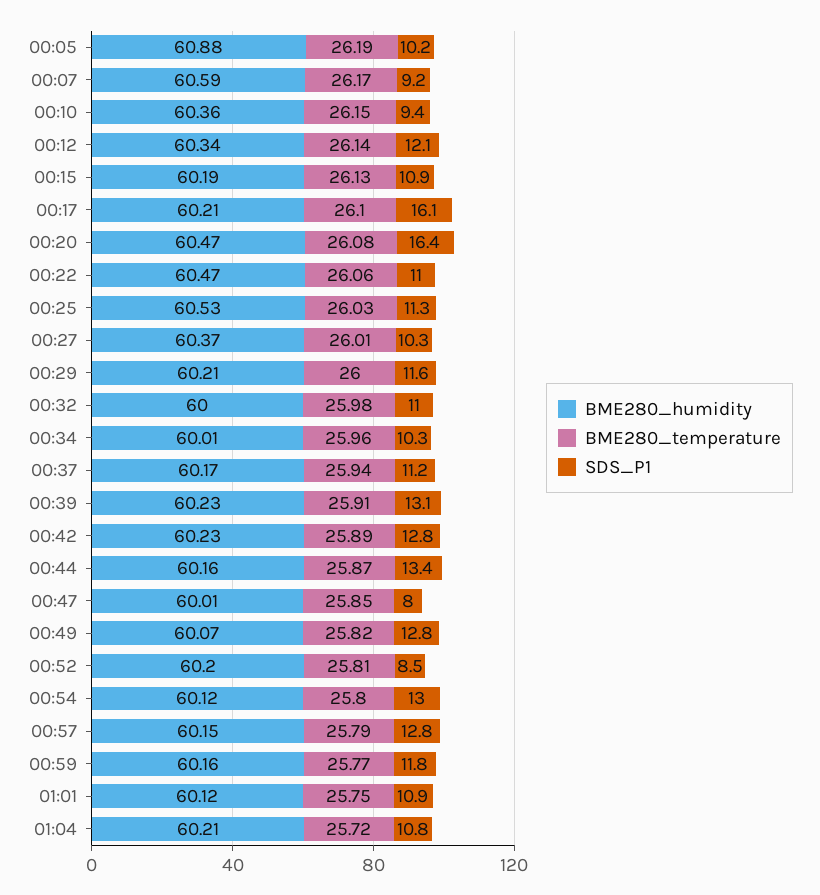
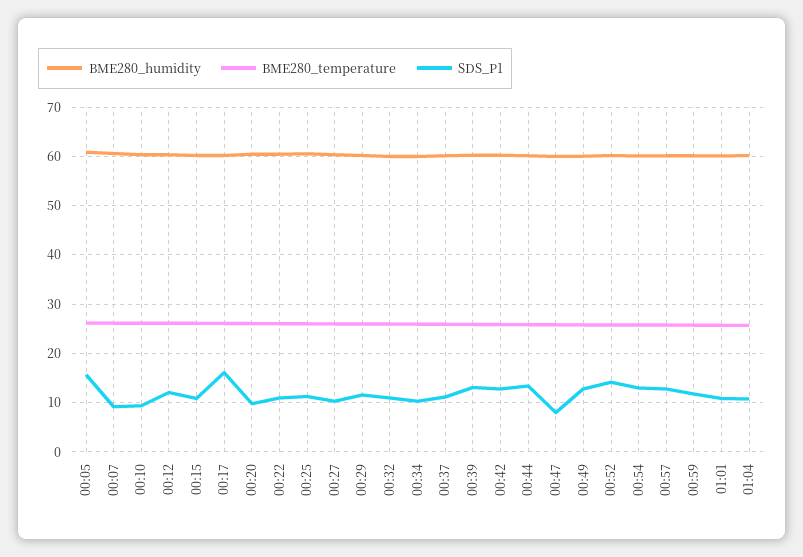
  {
    "BME280_humidity": {
      "00:05": 60.88,
      "00:07": 60.59,
      "00:10": 60.36,
      "00:12": 60.34,
      "00:15": 60.19,
      "00:17": 60.21,
      "00:20": 60.47,
      "00:22": 60.47,
      "00:25": 60.53,
      "00:27": 60.37,
      "00:29": 60.21,
      "00:32": 60,
      "00:34": 60.01,
      "00:37": 60.17,
      "00:39": 60.23,
      "00:42": 60.23,
      "00:44": 60.16,
      "00:47": 60.01,
      "00:49": 60.07,
      "00:52": 60.2,
      "00:54": 60.12,
      "00:57": 60.15,
      "00:59": 60.16,
      "01:01": 60.12,
      "01:04": 60.21
    },
    "BME280_temperature": {
      "00:05": 26.19,
      "00:07": 26.17,
      "00:10": 26.15,
      "00:12": 26.14,
      "00:15": 26.13,
      "00:17": 26.1,
      "00:20": 26.08,
      "00:22": 26.06,
      "00:25": 26.03,
      "00:27": 26.01,
      "00:29": 26,
      "00:32": 25.98,
      "00:34": 25.96,
      "00:37": 25.94,
      "00:39": 25.91,
      "00:42": 25.89,
      "00:44": 25.87,
      "00:47": 25.85,
      "00:49": 25.82,
      "00:52": 25.81,
      "00:54": 25.8,
      "00:57": 25.79,
      "00:59": 25.77,
      "01:01": 25.75,
      "01:04": 25.72
    },
    "SDS_P1": {
-     "00:05": 10.2,
+     "00:05": 16,
      "00:07": 9.2,
      "00:10": 9.4,
      "00:12": 12.1,
      "00:15": 10.9,
      "00:17": 16.1,
-     "00:20": 16.4,
+     "00:20": 10,
      "00:22": 11,
      "00:25": 11.3,
      "00:27": 10.3,
      "00:29": 11.6,
      "00:32": 11,
      "00:34": 10.3,
      "00:37": 11.2,
      "00:39": 13.1,
      "00:42": 12.8,
      "00:44": 13.4,
      "00:47": 8,
      "00:49": 12.8,
-     "00:52": 8.5,
+     "00:52": 14,
      "00:54": 13,
      "00:57": 12.8,
      "00:59": 11.8,
      "01:01": 10.9,
      "01:04": 10.8
    }
  }

